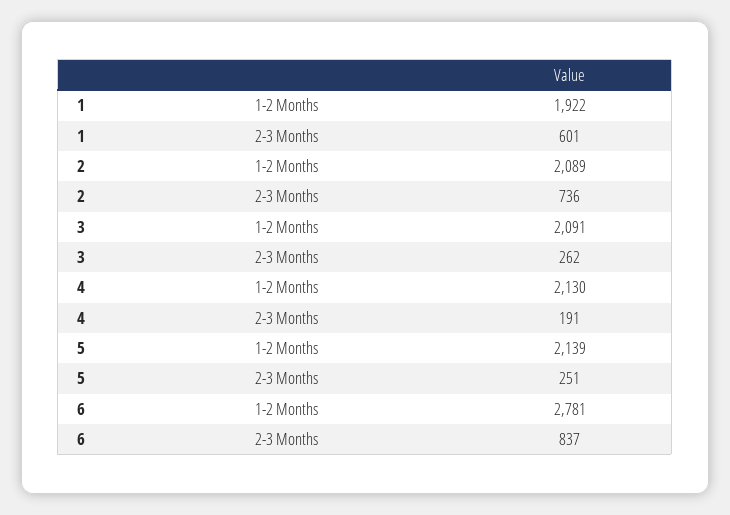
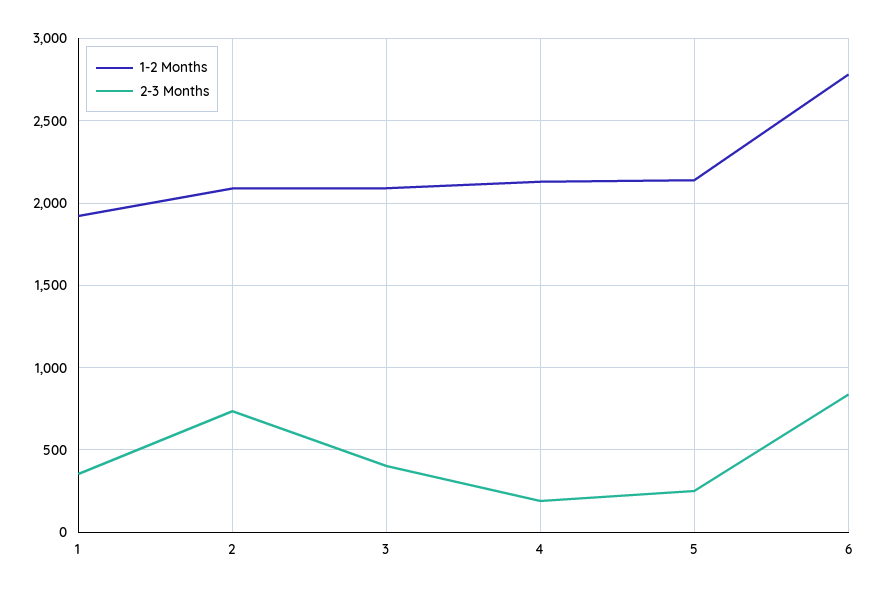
  {
    "1-2 Months": {
      "1": 1922,
      "2": 2089,
      "3": 2091,
      "4": 2130,
      "5": 2139,
      "6": 2781
    },
    "2-3 Months": {
-     "1": 601,
+     "1": 350,
      "2": 736,
-     "3": 262,
+     "3": 400,
      "4": 191,
      "5": 251,
      "6": 837
    }
  }

